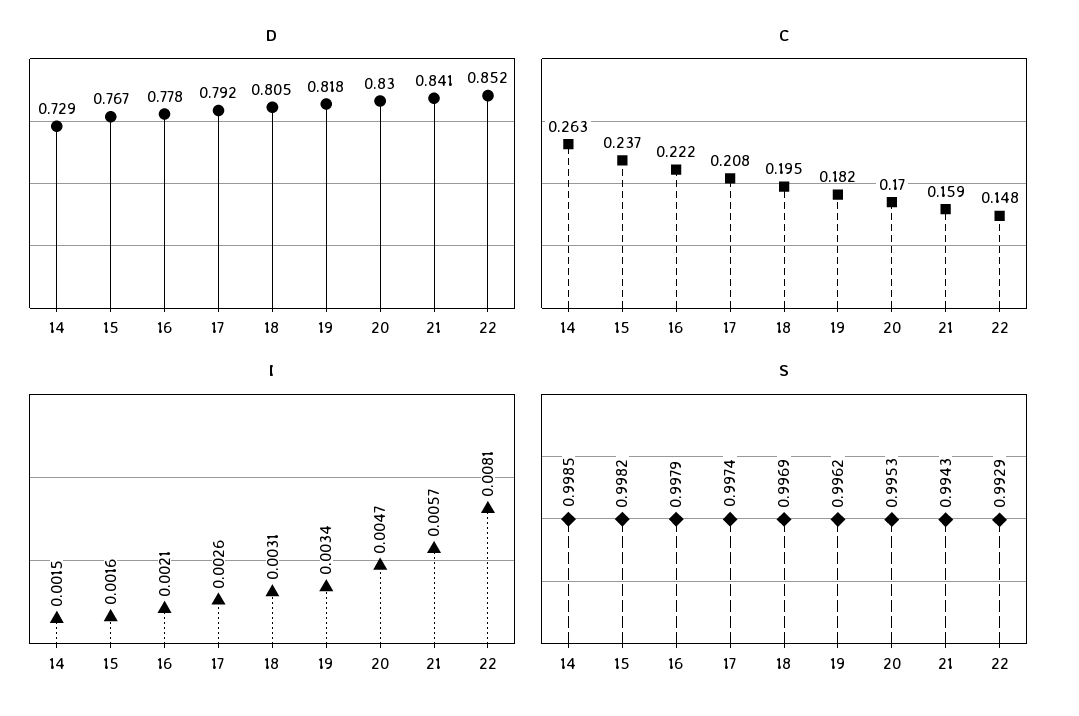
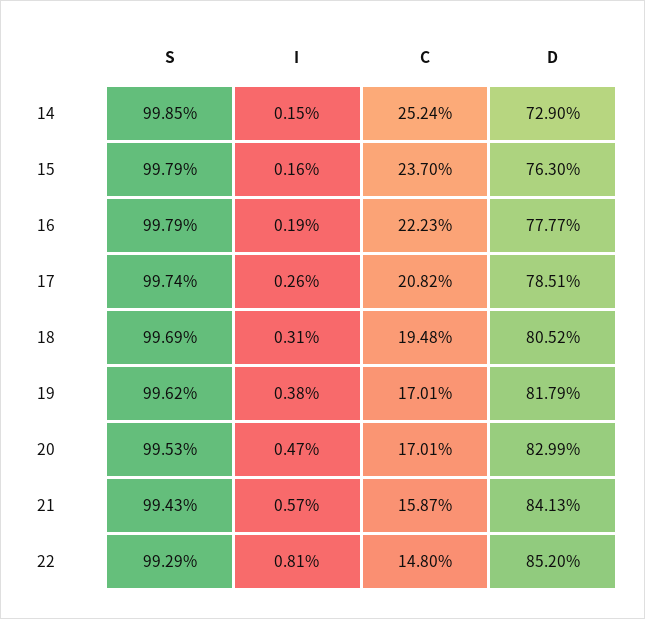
  {
    "D": {
      "14": 0.729,
-     "15": 0.767,
+     "15": 0.763,
      "16": 0.7777,
-     "17": 0.792,
+     "17": 0.7851,
      "18": 0.8052,
      "19": 0.8179,
      "20": 0.8299,
      "21": 0.8413,
      "22": 0.852
    },
    "C": {
-     "14": 0.263,
+     "14": 0.2524,
      "15": 0.237,
      "16": 0.2223,
      "17": 0.2082,
      "18": 0.1948,
-     "19": 0.182,
+     "19": 0.1701,
      "20": 0.1701,
      "21": 0.1587,
      "22": 0.148
    },
    "I": {
      "14": 0.0015,
      "15": 0.0016,
-     "16": 0.0021,
+     "16": 0.0019,
      "17": 0.0026,
      "18": 0.0031,
-     "19": 0.0034,
+     "19": 0.0038,
      "20": 0.0047,
      "21": 0.0057,
      "22": 0.0081
    },
    "S": {
      "14": 0.9985,
-     "15": 0.9982,
+     "15": 0.9979,
      "16": 0.9979,
      "17": 0.9974,
      "18": 0.9969,
      "19": 0.9962,
      "20": 0.9953,
      "21": 0.9943,
      "22": 0.9929
    }
  }

